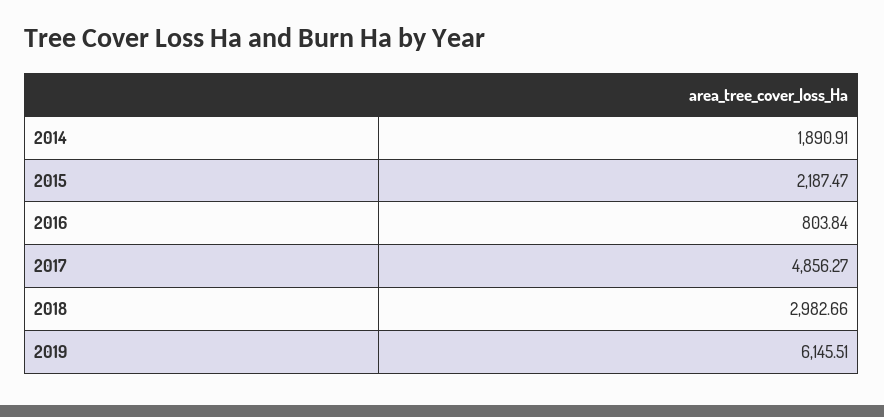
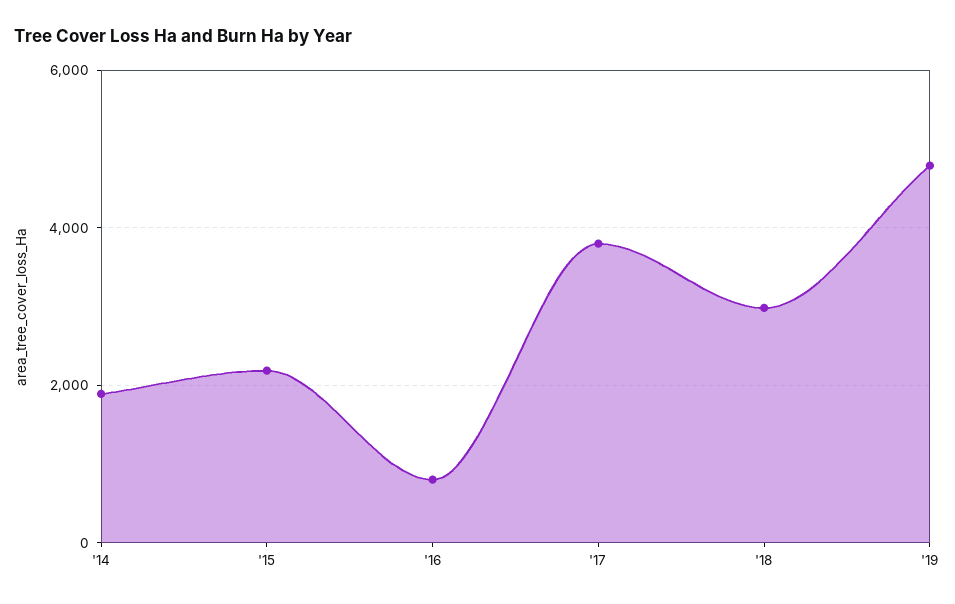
  {
    "2014": 1890.91,
    "2015": 2187.47,
    "2016": 803.84,
-   "2017": 4856.27,
+   "2017": 3800,
    "2018": 2982.66,
-   "2019": 6145.51
+   "2019": 4800
  }

